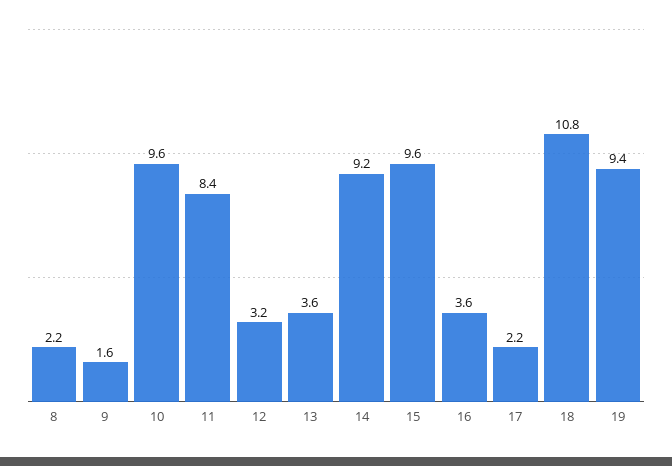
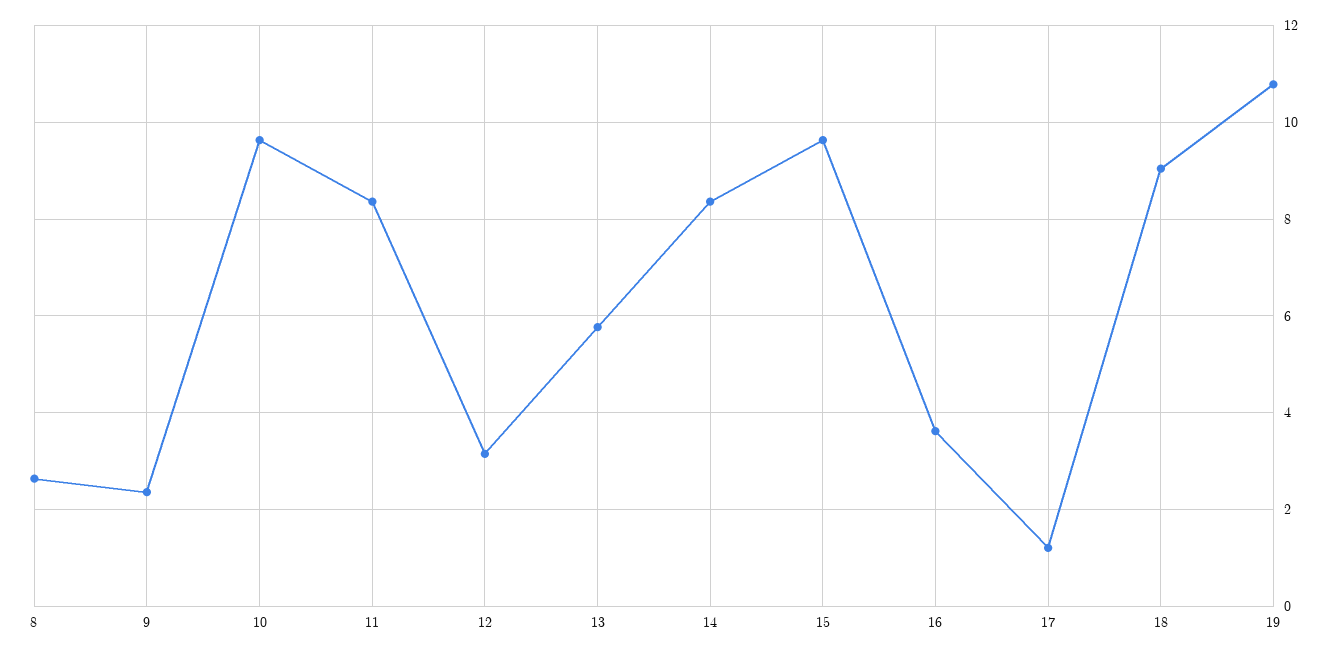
  {
-   "8": 2.2,
+   "8": 2.6,
-   "9": 1.6,
+   "9": 2.4,
    "10": 9.6,
    "11": 8.4,
    "12": 3.2,
-   "13": 3.6,
+   "13": 5.8,
-   "14": 9.2,
+   "14": 8.4,
    "15": 9.6,
    "16": 3.6,
-   "17": 2.2,
+   "17": 1.2,
-   "18": 10.8,
+   "18": 9,
-   "19": 9.4
+   "19": 10.8
  }

